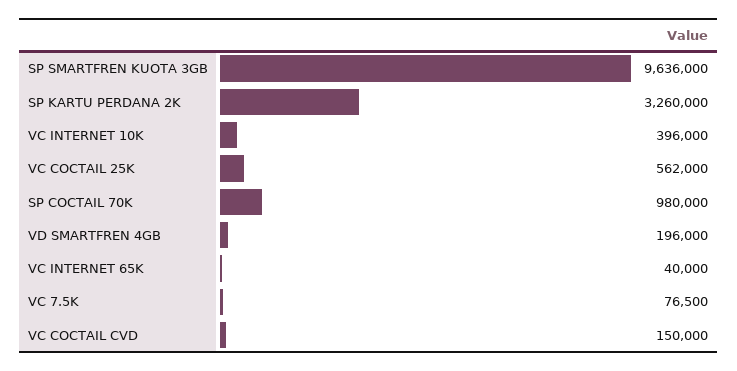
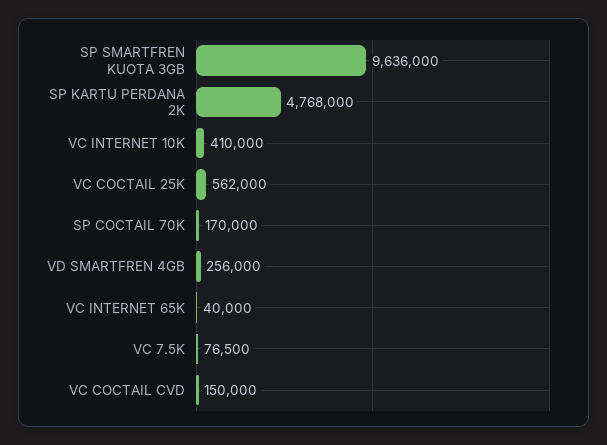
  {
    "SP SMARTFREN KUOTA 3GB": 9636000,
-   "SP KARTU PERDANA 2K": 3260000,
+   "SP KARTU PERDANA 2K": 4768000,
-   "VC INTERNET 10K": 396000,
+   "VC INTERNET 10K": 410000,
    "VC COCTAIL 25K": 562000,
-   "SP COCTAIL 70K": 980000,
+   "SP COCTAIL 70K": 170000,
-   "VD SMARTFREN 4GB": 196000,
+   "VD SMARTFREN 4GB": 256000,
    "VC INTERNET 65K": 40000,
    "VC 7.5K": 76500,
    "VC COCTAIL CVD": 150000
  }

